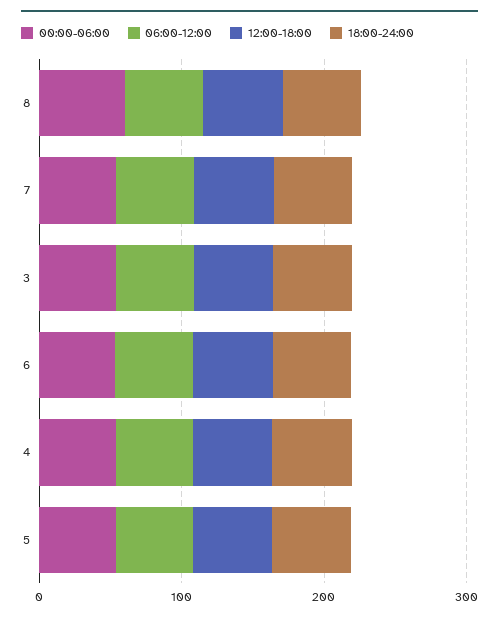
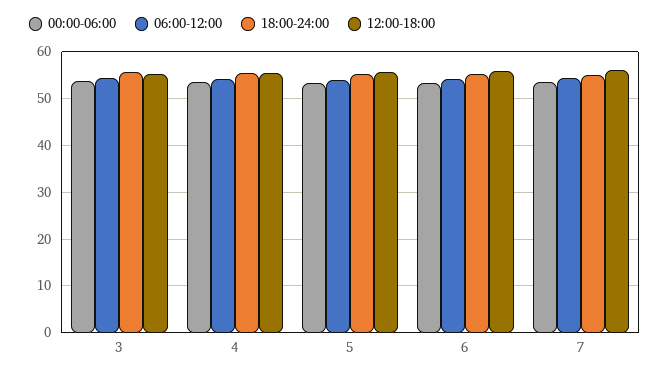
  {
    "00:00-06:00": {
-     "8": 60,
      "7": 54,
      "3": 54,
      "6": 54,
      "4": 54,
      "5": 54
    },
    "06:00-12:00": {
-     "8": 60,
      "7": 54,
      "3": 54,
      "6": 54,
      "4": 54,
      "5": 54
    },
    "12:00-18:00": {
-     "8": 60,
      "7": 56,
      "3": 56,
      "6": 56,
      "4": 56,
      "5": 56
    },
    "18:00-24:00": {
-     "8": 60,
      "7": 56,
      "3": 56,
      "6": 56,
      "4": 56,
      "5": 56
    }
  }

